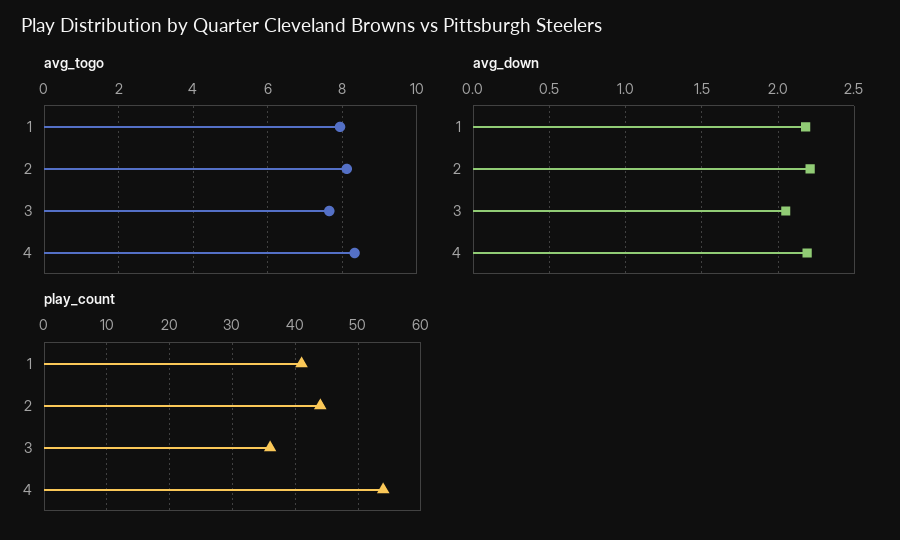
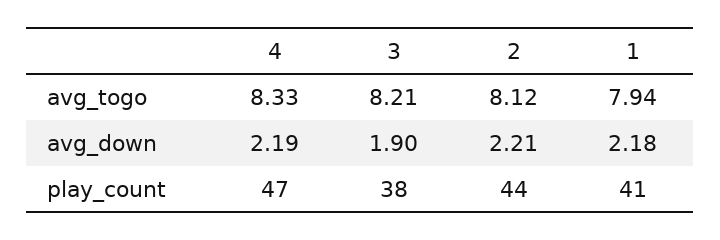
  {
    "avg_togo": {
      "1": 7.94,
      "2": 8.12,
-     "3": 7.6,
+     "3": 8.21,
      "4": 8.33
    },
    "avg_down": {
      "1": 2.18,
      "2": 2.21,
-     "3": 2.05,
+     "3": 1.9,
      "4": 2.19
    },
    "play_count": {
      "1": 41,
      "2": 44,
-     "3": 36,
+     "3": 38,
-     "4": 54
+     "4": 47
    }
  }

